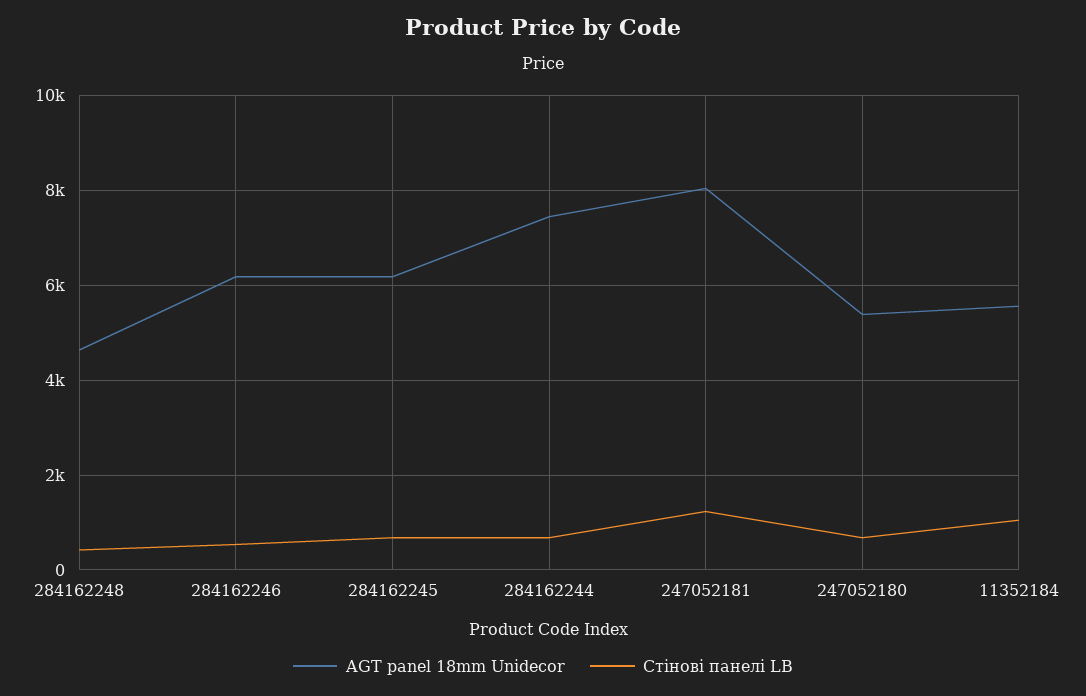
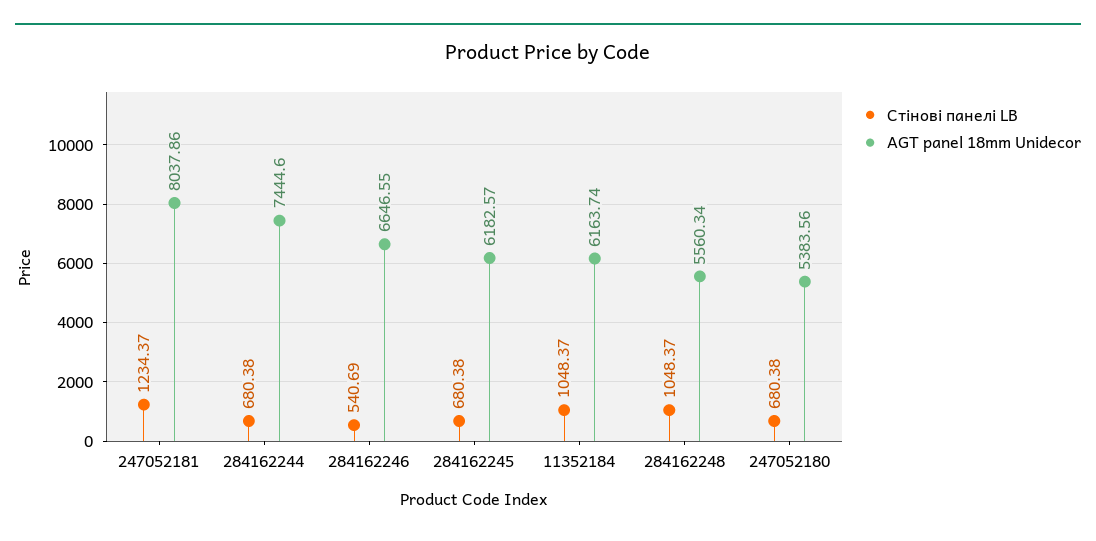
  {
    "AGT panel 18mm Unidecor": {
-     "284162248": 4600,
+     "284162248": 5560.34,
-     "284162246": 6200,
+     "284162246": 6646.55,
      "284162245": 6182.57,
      "284162244": 7444.6,
      "247052181": 8037.86,
      "247052180": 5383.56,
-     "11352184": 5600
+     "11352184": 6163.74
    },
    "Стінові панелі LB": {
-     "284162248": 400,
+     "284162248": 1048.37,
      "284162246": 540.69,
      "284162245": 680.38,
      "284162244": 680.38,
      "247052181": 1234.37,
      "247052180": 680.38,
      "11352184": 1048.37
    }
  }

